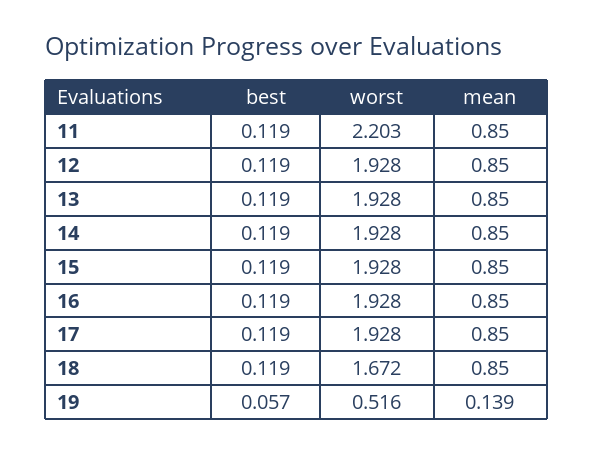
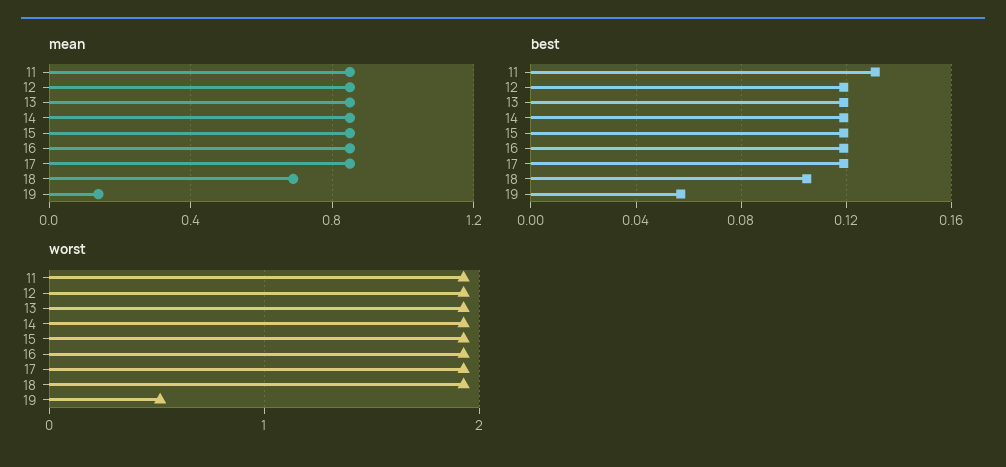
  {
    "best": {
-     "11": 0.119,
+     "11": 0.13,
      "12": 0.119,
      "13": 0.119,
      "14": 0.119,
      "15": 0.119,
      "16": 0.119,
      "17": 0.119,
-     "18": 0.119,
+     "18": 0.105,
      "19": 0.057
    },
    "worst": {
-     "11": 2.203,
+     "11": 1.9,
      "12": 1.928,
      "13": 1.928,
      "14": 1.928,
      "15": 1.928,
      "16": 1.928,
      "17": 1.928,
-     "18": 1.672,
+     "18": 1.9,
      "19": 0.516
    },
    "mean": {
      "11": 0.85,
      "12": 0.85,
      "13": 0.85,
      "14": 0.85,
      "15": 0.85,
      "16": 0.85,
      "17": 0.85,
-     "18": 0.85,
+     "18": 0.7,
      "19": 0.139
    }
  }

